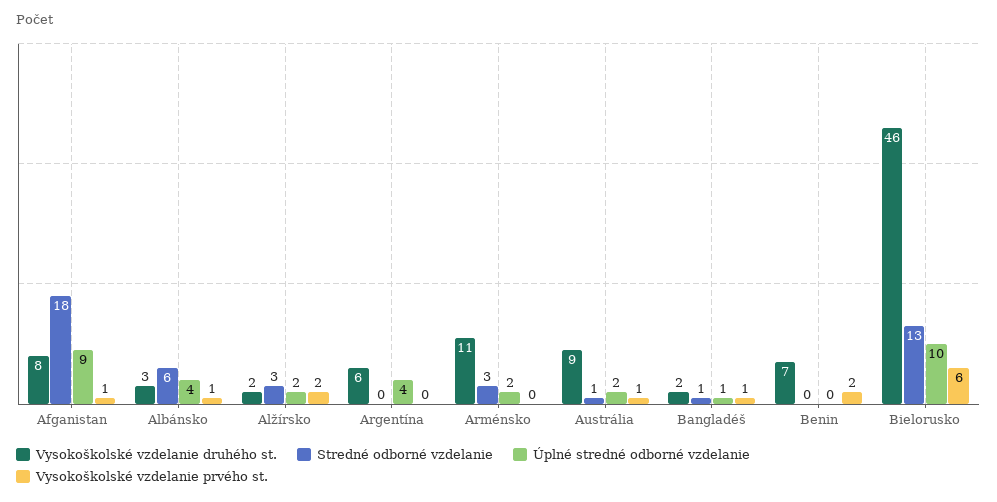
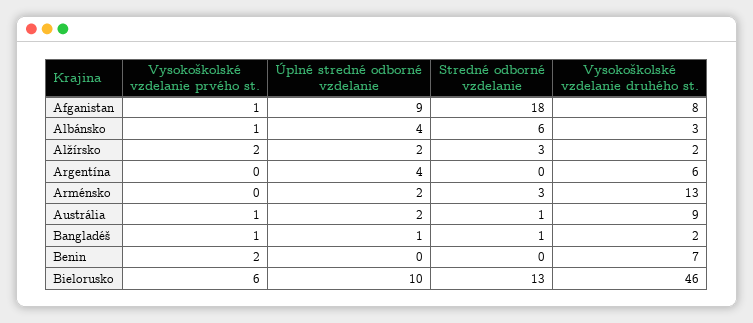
  {
    "Vysokoškolské vzdelanie druhého st.": {
      "Afganistan": 8,
      "Albánsko": 3,
      "Alžírsko": 2,
      "Argentína": 6,
-     "Arménsko": 11,
+     "Arménsko": 13,
      "Austrália": 9,
      "Bangladéš": 2,
      "Benin": 7,
      "Bielorusko": 46
    },
    "Stredné odborné vzdelanie": {
      "Afganistan": 18,
      "Albánsko": 6,
      "Alžírsko": 3,
      "Argentína": 0,
      "Arménsko": 3,
      "Austrália": 1,
      "Bangladéš": 1,
      "Benin": 0,
      "Bielorusko": 13
    },
    "Úplné stredné odborné vzdelanie": {
      "Afganistan": 9,
      "Albánsko": 4,
      "Alžírsko": 2,
      "Argentína": 4,
      "Arménsko": 2,
      "Austrália": 2,
      "Bangladéš": 1,
      "Benin": 0,
      "Bielorusko": 10
    },
    "Vysokoškolské vzdelanie prvého st.": {
      "Afganistan": 1,
      "Albánsko": 1,
      "Alžírsko": 2,
      "Argentína": 0,
      "Arménsko": 0,
      "Austrália": 1,
      "Bangladéš": 1,
      "Benin": 2,
      "Bielorusko": 6
    }
  }

